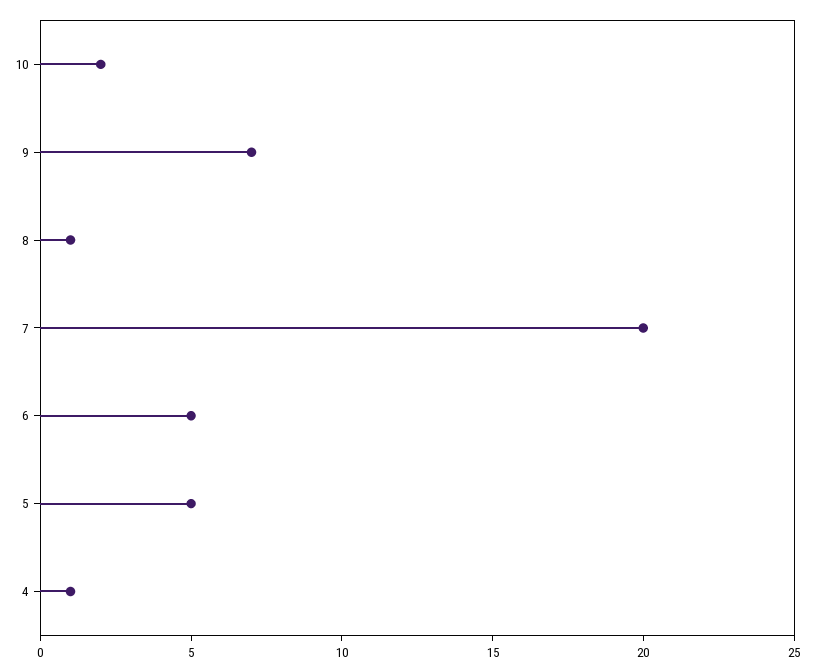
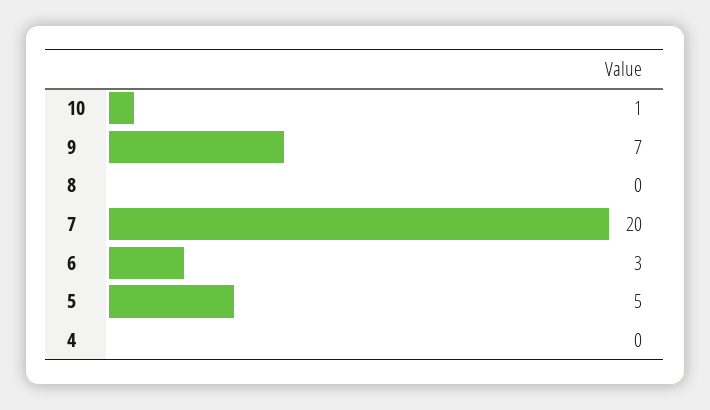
  {
-   "10": 2,
+   "10": 1,
    "9": 7,
-   "8": 1,
+   "8": 0,
    "7": 20,
-   "6": 5,
+   "6": 3,
    "5": 5,
-   "4": 1
+   "4": 0
  }

